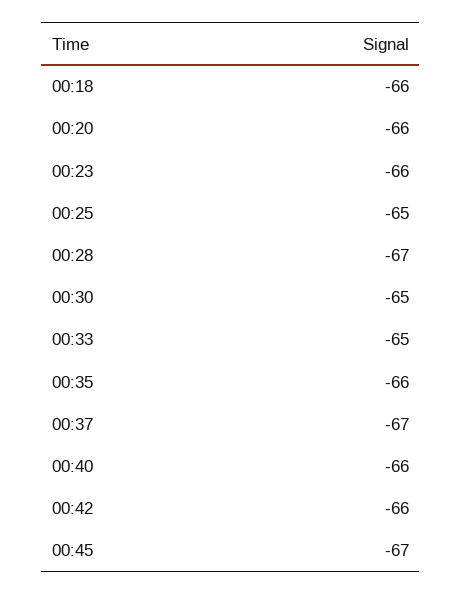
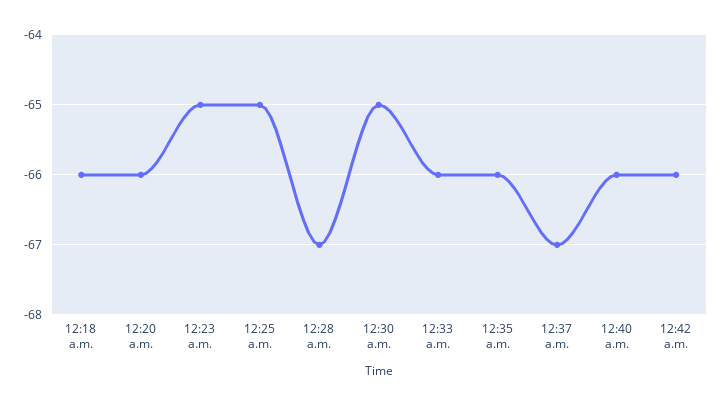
  {
    "00:18": -66,
    "00:20": -66,
-   "00:23": -66,
+   "00:23": -65,
    "00:25": -65,
    "00:28": -67,
    "00:30": -65,
-   "00:33": -65,
+   "00:33": -66,
    "00:35": -66,
    "00:37": -67,
    "00:40": -66,
-   "00:42": -66,
+   "00:42": -66
-   "00:45": -67
  }

